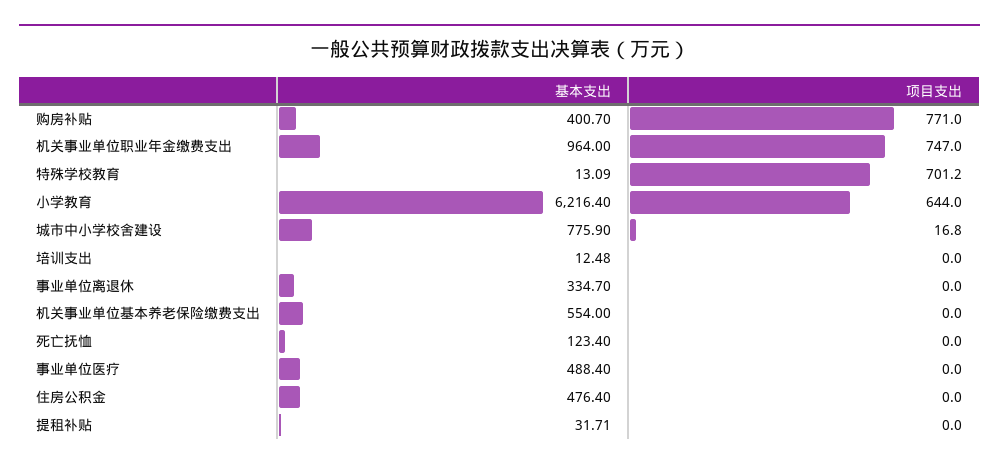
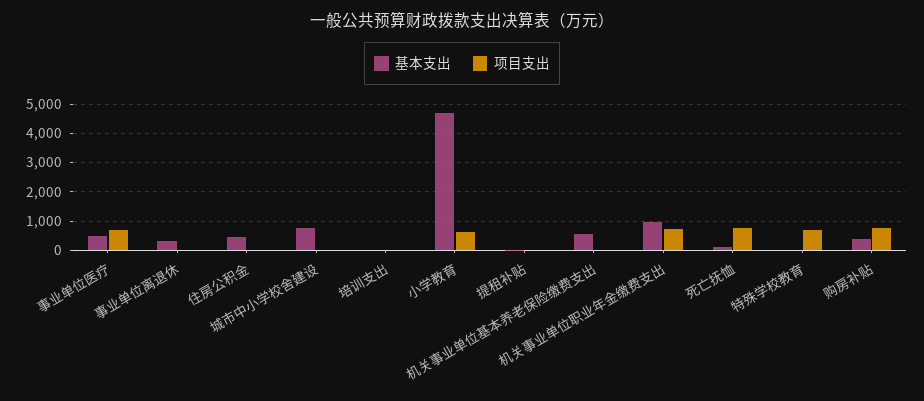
  {
    "基本支出": {
      "购房补贴": 400.7,
      "机关事业单位职业年金缴费支出": 964,
      "特殊学校教育": 13.09,
-     "小学教育": 6216.4,
+     "小学教育": 4750,
      "城市中小学校舍建设": 775.9,
      "培训支出": 12.48,
      "事业单位离退休": 334.7,
      "机关事业单位基本养老保险缴费支出": 554,
      "死亡抚恤": 123.4,
      "事业单位医疗": 488.4,
      "住房公积金": 476.4,
      "提租补贴": 31.71
    },
    "项目支出": {
      "购房补贴": 771,
      "机关事业单位职业年金缴费支出": 747,
      "特殊学校教育": 701.2,
      "小学教育": 644,
      "城市中小学校舍建设": 16.8,
      "培训支出": 0,
      "事业单位离退休": 0,
      "机关事业单位基本养老保险缴费支出": 0,
-     "死亡抚恤": 0,
+     "死亡抚恤": 750,
-     "事业单位医疗": 0,
+     "事业单位医疗": 750,
      "住房公积金": 0,
      "提租补贴": 0
    }
  }

